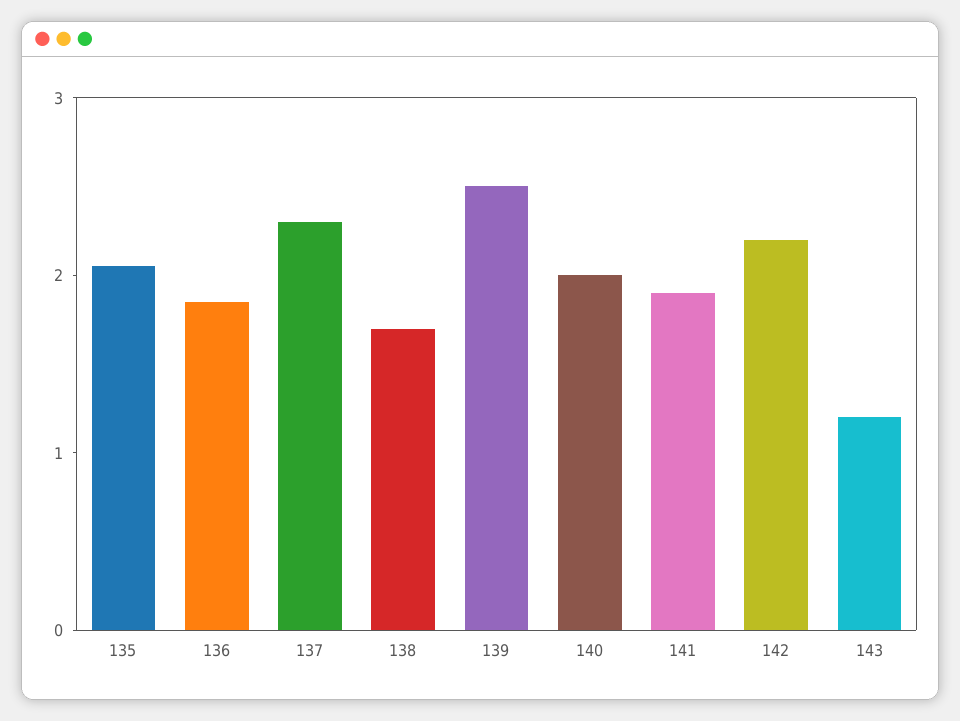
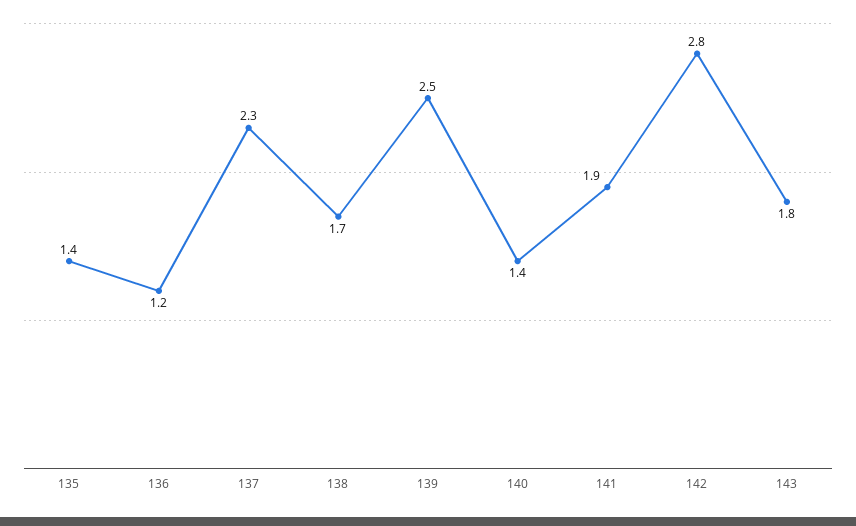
  {
-   "135": 2,
+   "135": 1.4,
-   "136": 1.8,
+   "136": 1.2,
    "137": 2.3,
    "138": 1.7,
    "139": 2.5,
-   "140": 2,
+   "140": 1.4,
    "141": 1.9,
-   "142": 2.2,
+   "142": 2.8,
-   "143": 1.2
+   "143": 1.8
  }

